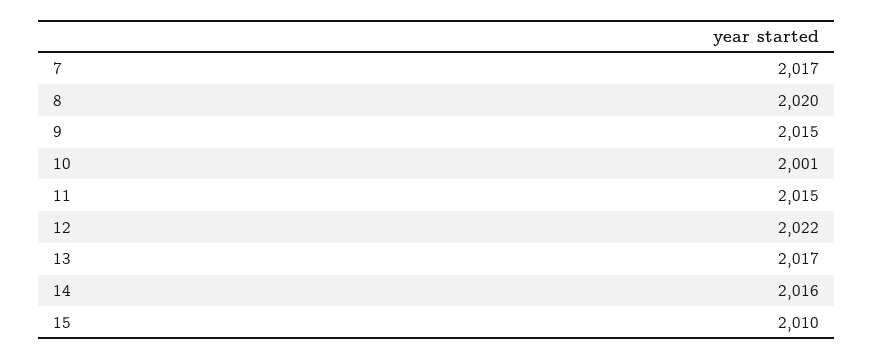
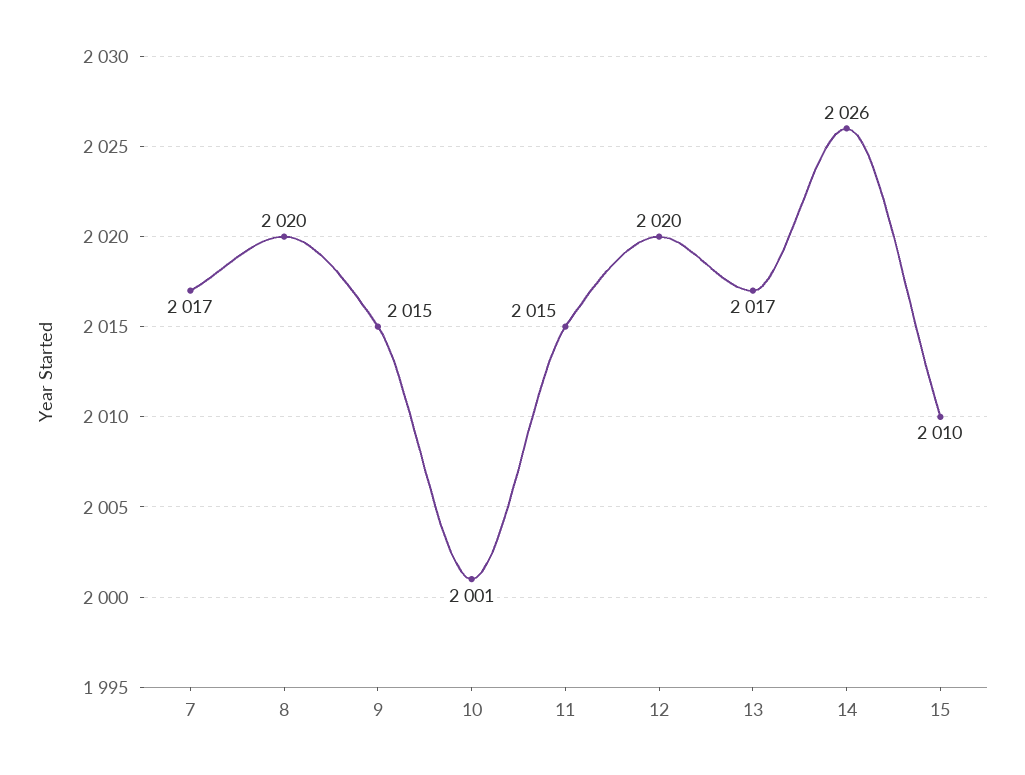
  {
    "7": 2017,
    "8": 2020,
    "9": 2015,
    "10": 2001,
    "11": 2015,
-   "12": 2022,
+   "12": 2020,
    "13": 2017,
-   "14": 2016,
+   "14": 2026,
    "15": 2010
  }

